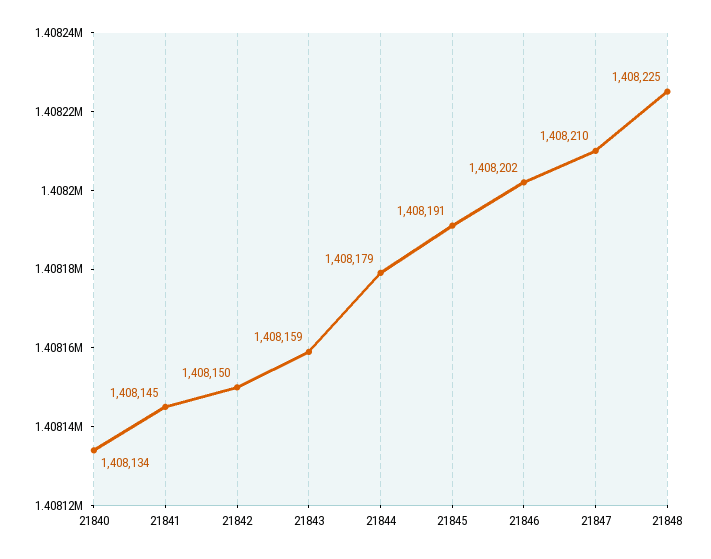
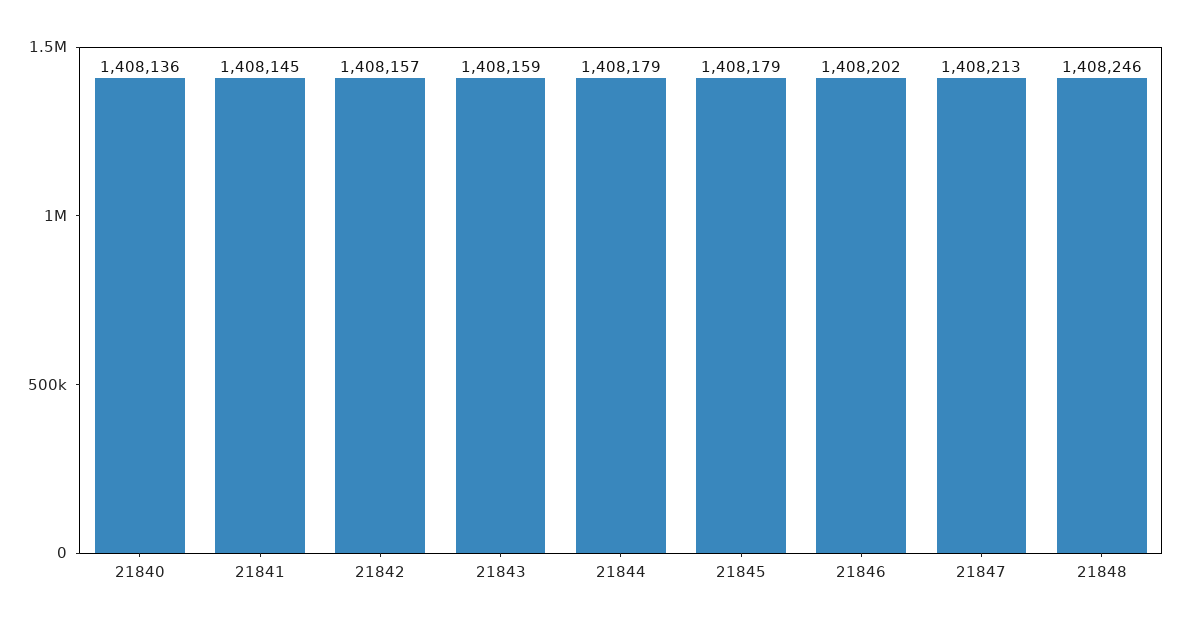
  {
-   "21840": 1408134,
+   "21840": 1408136,
    "21841": 1408145,
-   "21842": 1408150,
+   "21842": 1408157,
    "21843": 1408159,
    "21844": 1408179,
-   "21845": 1408191,
+   "21845": 1408179,
    "21846": 1408202,
-   "21847": 1408210,
+   "21847": 1408213,
-   "21848": 1408225
+   "21848": 1408246
  }

